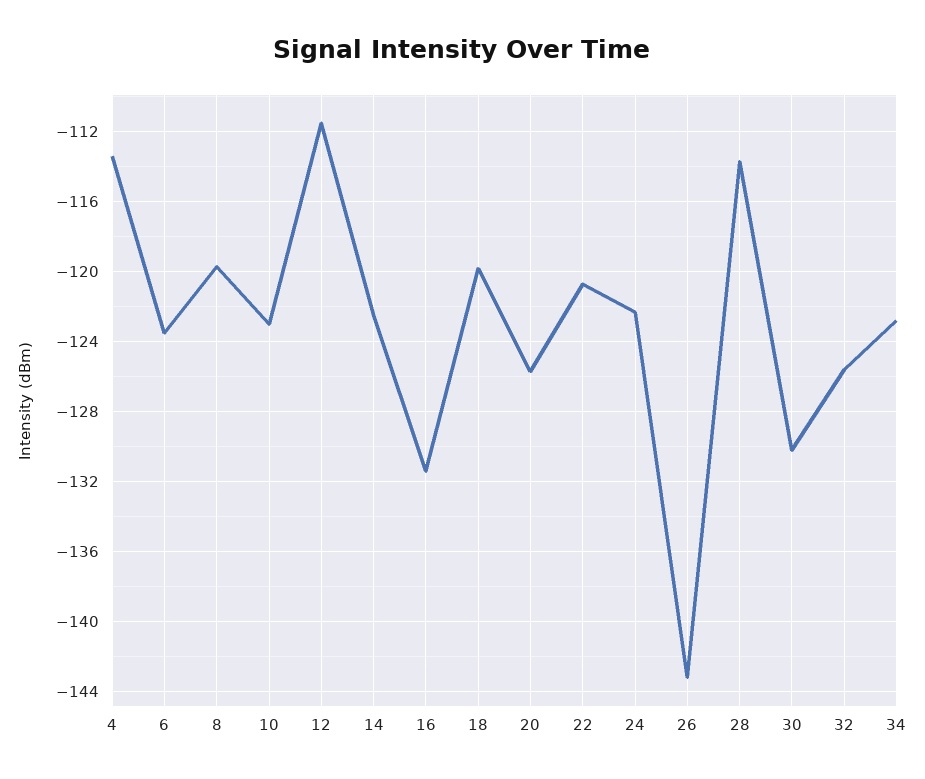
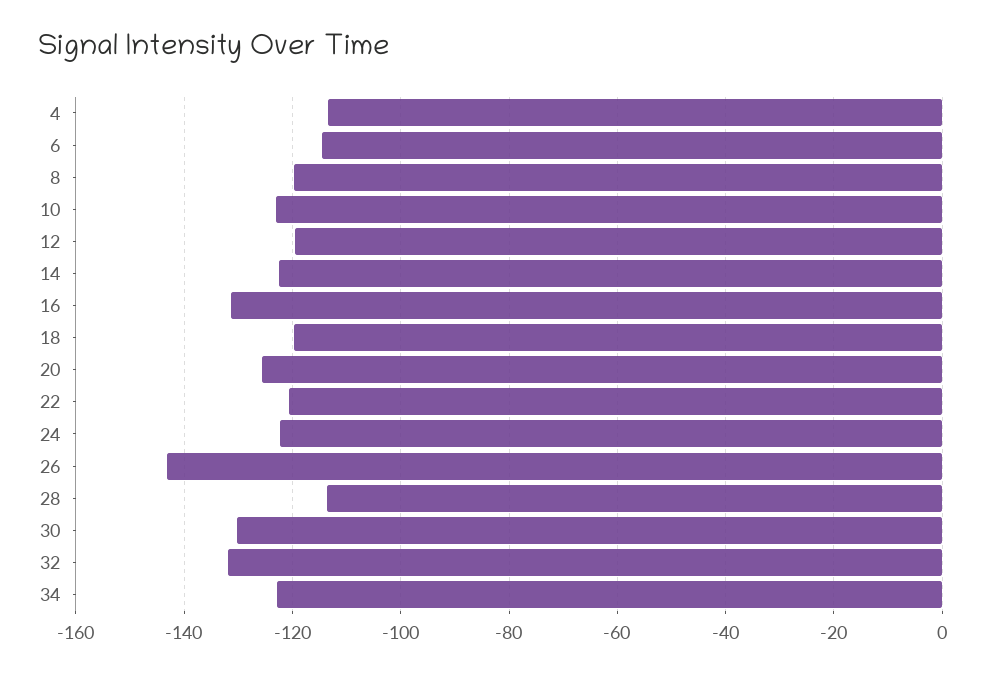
  {
    "4": -113.5,
-   "6": -123.5,
+   "6": -114,
    "8": -119.5,
    "10": -123,
-   "12": -111.5,
+   "12": -120,
    "14": -122.5,
    "16": -131.5,
    "18": -120,
    "20": -125.5,
    "22": -120.5,
    "24": -122.5,
    "26": -143,
    "28": -113.5,
    "30": -130,
-   "32": -125.5,
+   "32": -132,
    "34": -123
  }

